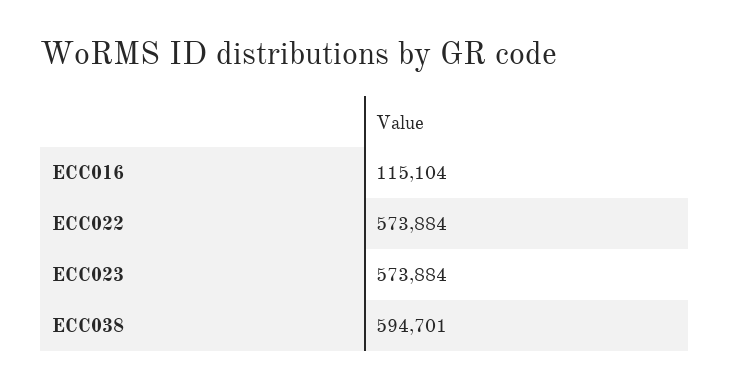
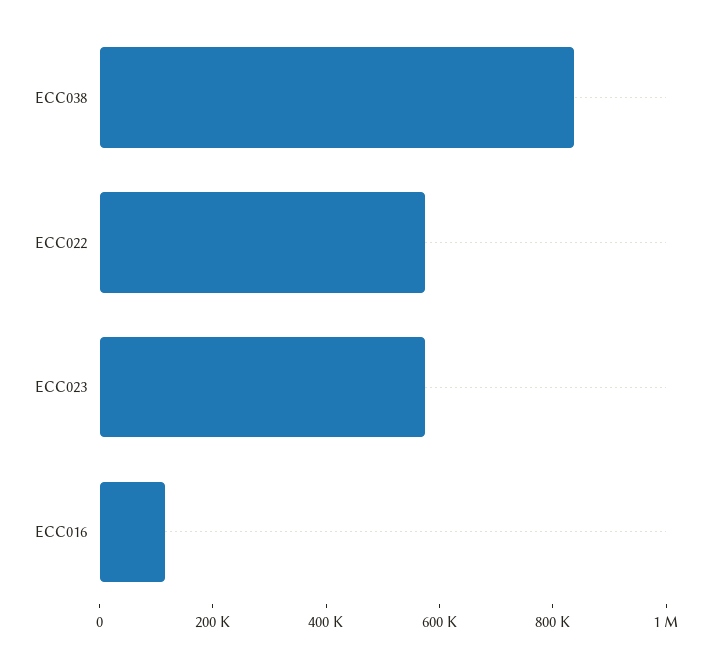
  {
    "ECC016": 115104,
    "ECC022": 573884,
    "ECC023": 573884,
-   "ECC038": 594701
+   "ECC038": 850000
  }

